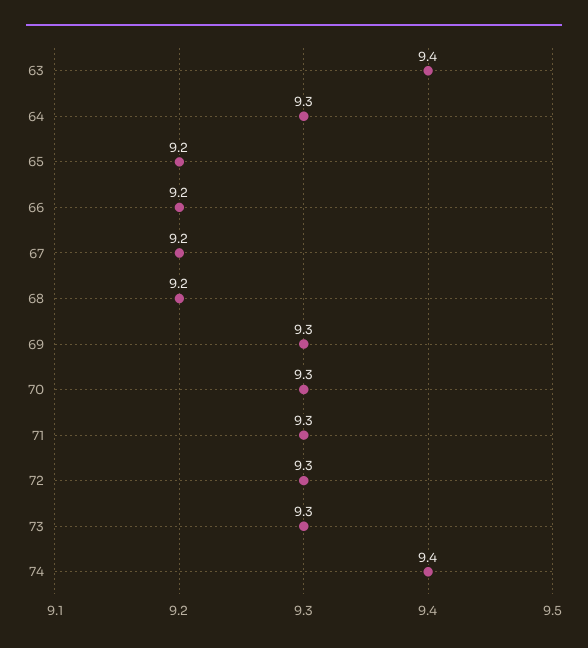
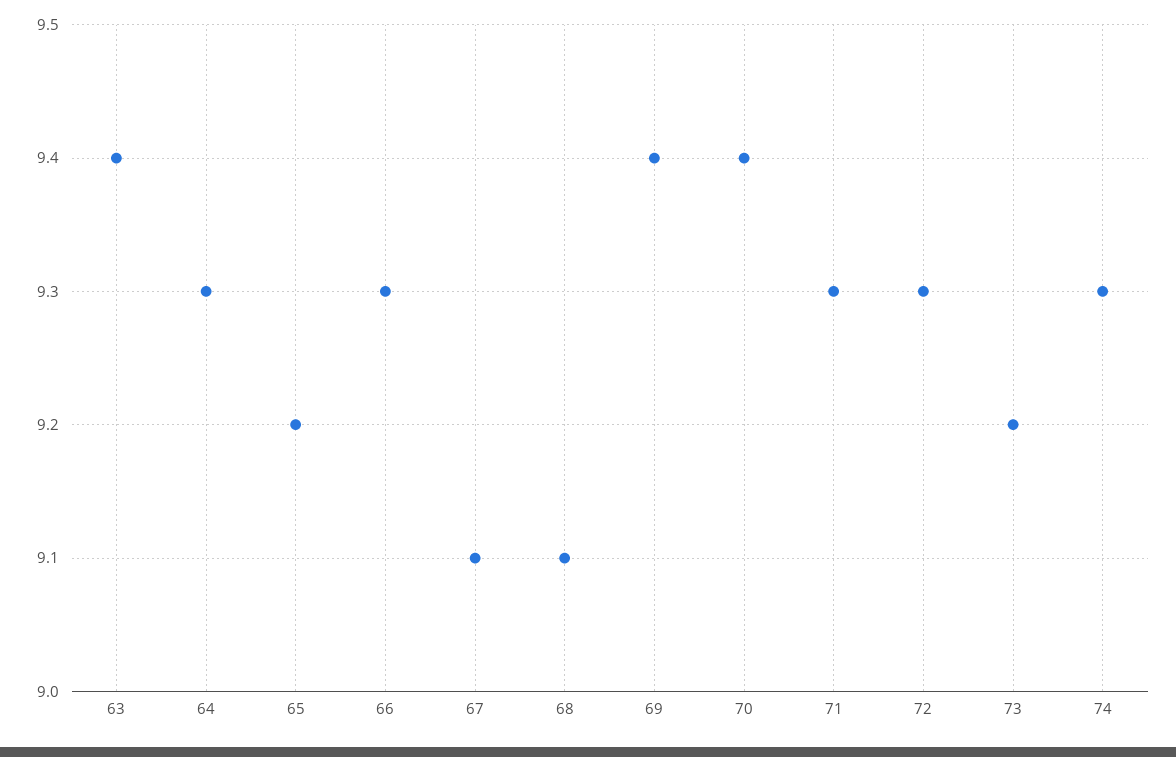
  {
    "63": 9.4,
    "64": 9.3,
    "65": 9.2,
-   "66": 9.2,
+   "66": 9.3,
-   "67": 9.2,
+   "67": 9.1,
-   "68": 9.2,
+   "68": 9.1,
-   "69": 9.3,
+   "69": 9.4,
-   "70": 9.3,
+   "70": 9.4,
    "71": 9.3,
    "72": 9.3,
-   "73": 9.3,
+   "73": 9.2,
-   "74": 9.4
+   "74": 9.3
  }

